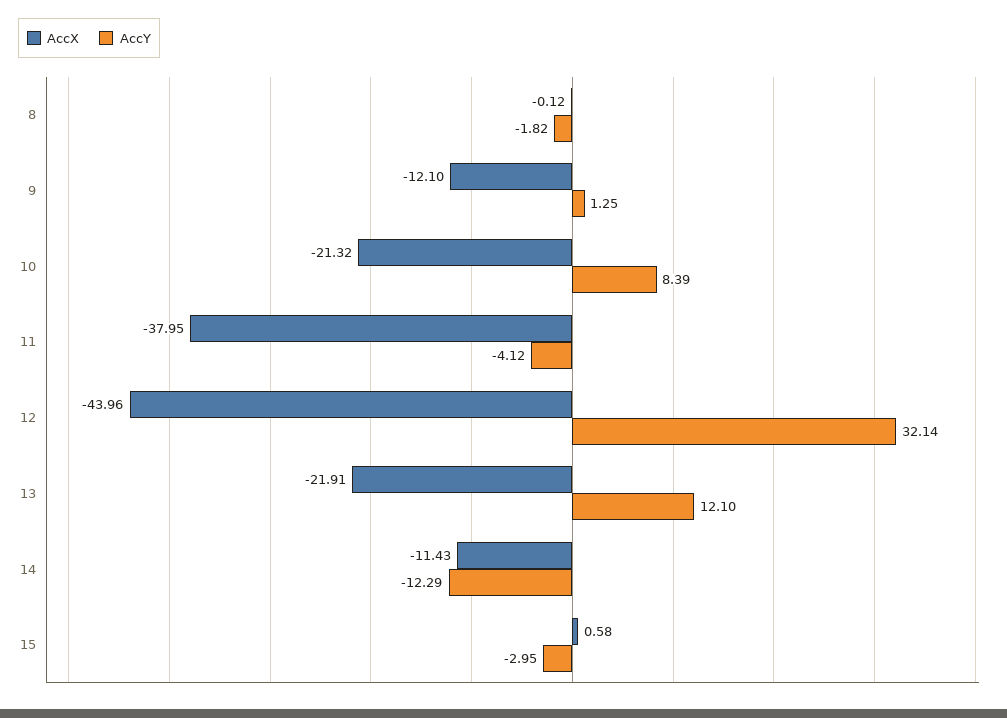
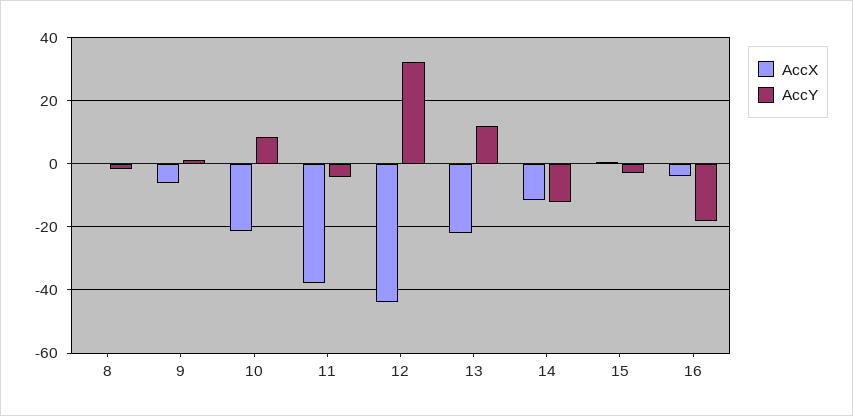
  {
    "AccX": {
      "8": -0.12,
-     "9": -12.1,
+     "9": -6,
      "10": -21.32,
      "11": -37.95,
      "12": -43.96,
      "13": -21.91,
      "14": -11.43,
-     "15": 0.58
+     "15": 0.58,
+     "16": -4
    },
    "AccY": {
      "8": -1.82,
      "9": 1.25,
      "10": 8.39,
      "11": -4.12,
      "12": 32.14,
      "13": 12.1,
      "14": -12.29,
-     "15": -2.95
+     "15": -2.95,
+     "16": -18
    }
  }

